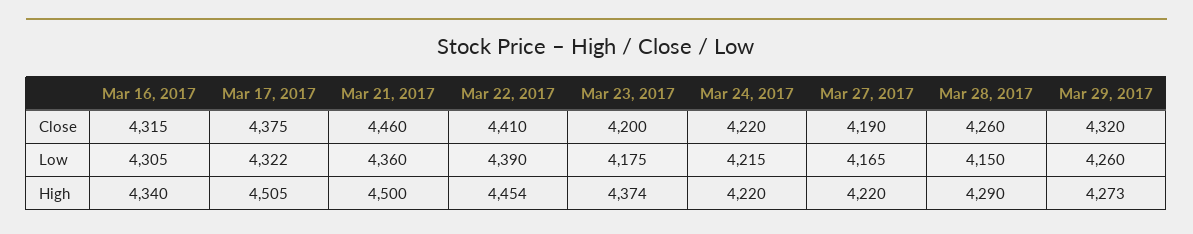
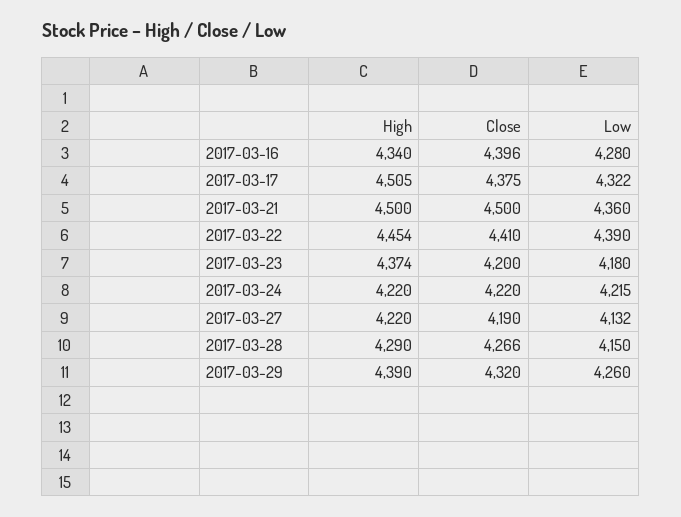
  {
    "Mar 16, 2017": {
-     "Close": 4315,
+     "Close": 4396,
-     "Low": 4305,
+     "Low": 4280,
      "High": 4340
    },
    "Mar 17, 2017": {
      "Close": 4375,
      "Low": 4322,
      "High": 4505
    },
    "Mar 21, 2017": {
-     "Close": 4460,
+     "Close": 4500,
      "Low": 4360,
      "High": 4500
    },
    "Mar 22, 2017": {
      "Close": 4410,
      "Low": 4390,
      "High": 4454
    },
    "Mar 23, 2017": {
      "Close": 4200,
-     "Low": 4175,
+     "Low": 4180,
      "High": 4374
    },
    "Mar 24, 2017": {
      "Close": 4220,
      "Low": 4215,
      "High": 4220
    },
    "Mar 27, 2017": {
      "Close": 4190,
-     "Low": 4165,
+     "Low": 4132,
      "High": 4220
    },
    "Mar 28, 2017": {
-     "Close": 4260,
+     "Close": 4266,
      "Low": 4150,
      "High": 4290
    },
    "Mar 29, 2017": {
      "Close": 4320,
      "Low": 4260,
-     "High": 4273
+     "High": 4390
    }
  }

